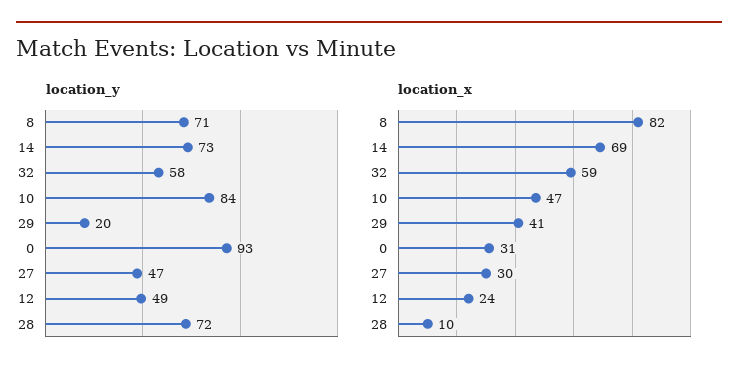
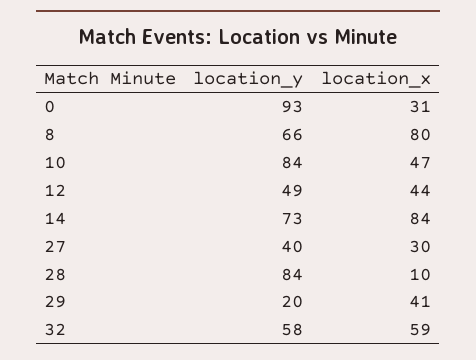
  {
    "location_y": {
-     "8": 71,
+     "8": 66,
      "14": 73,
      "32": 58,
      "10": 84,
      "29": 20,
      "0": 93,
-     "27": 47,
+     "27": 40,
      "12": 49,
-     "28": 72
+     "28": 84
    },
    "location_x": {
-     "8": 82,
+     "8": 80,
-     "14": 69,
+     "14": 84,
      "32": 59,
      "10": 47,
      "29": 41,
      "0": 31,
      "27": 30,
-     "12": 24,
+     "12": 44,
      "28": 10
    }
  }

